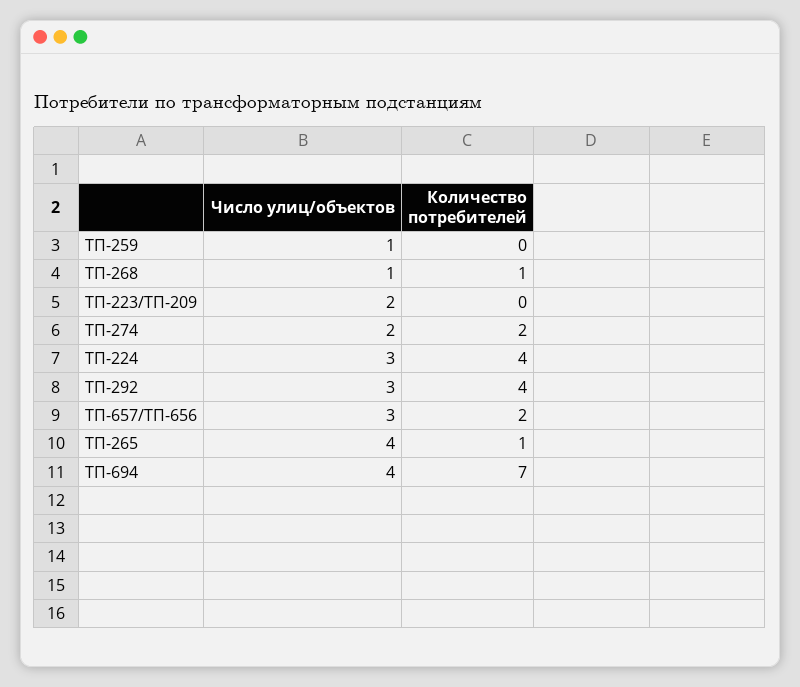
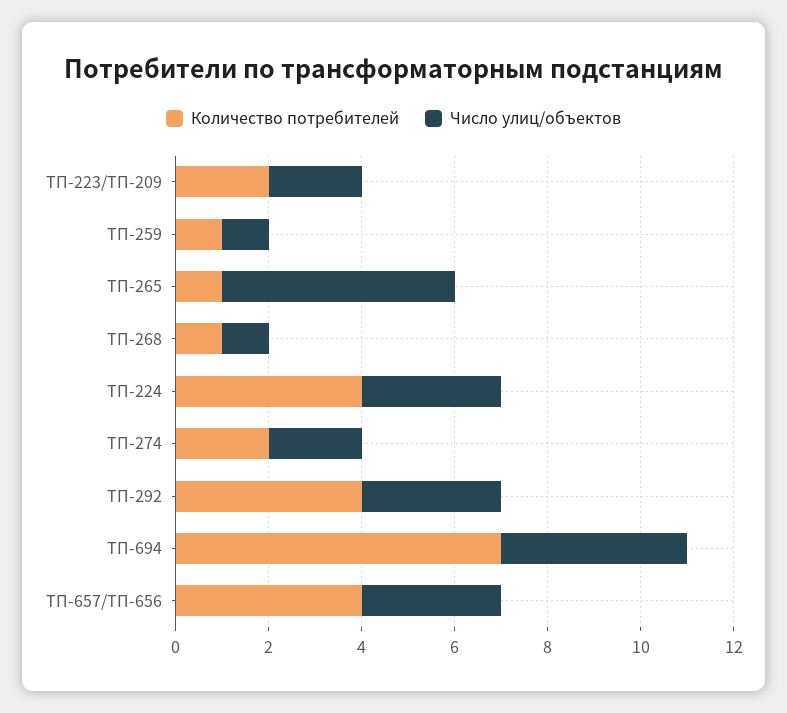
  {
    "Число улиц/объектов": {
      "ТП-259": 1,
      "ТП-268": 1,
      "ТП-223/ТП-209": 2,
      "ТП-274": 2,
      "ТП-224": 3,
      "ТП-292": 3,
      "ТП-657/ТП-656": 3,
-     "ТП-265": 4,
+     "ТП-265": 5,
      "ТП-694": 4
    },
    "Количество потребителей": {
-     "ТП-259": 0,
+     "ТП-259": 1,
      "ТП-268": 1,
-     "ТП-223/ТП-209": 0,
+     "ТП-223/ТП-209": 2,
      "ТП-274": 2,
      "ТП-224": 4,
      "ТП-292": 4,
-     "ТП-657/ТП-656": 2,
+     "ТП-657/ТП-656": 4,
      "ТП-265": 1,
      "ТП-694": 7
    }
  }

